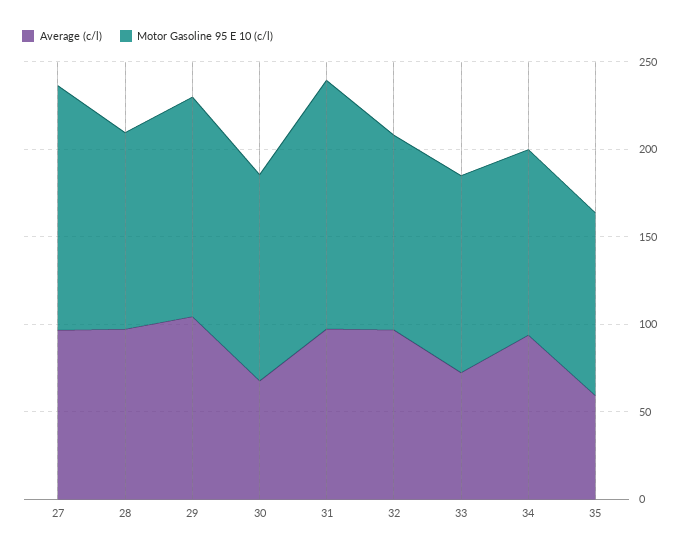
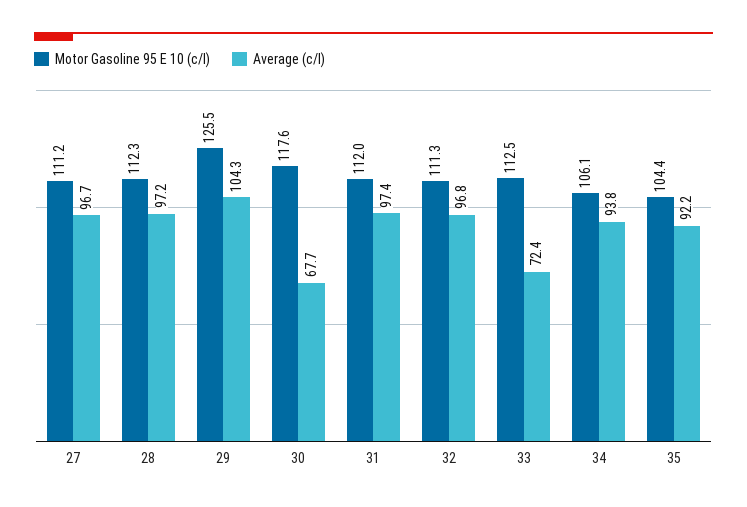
  {
    "Average (c/l)": {
      "27": 96.7,
      "28": 97.2,
      "29": 104.3,
      "30": 67.7,
      "31": 97.4,
      "32": 96.8,
      "33": 72.4,
      "34": 93.8,
-     "35": 60
+     "35": 92.2
    },
    "Motor Gasoline 95 E 10 (c/l)": {
-     "27": 140,
+     "27": 111.2,
      "28": 112.3,
      "29": 125.5,
      "30": 117.6,
-     "31": 140,
+     "31": 112,
      "32": 111.3,
      "33": 112.5,
      "34": 106.1,
      "35": 104.4
    }
  }

